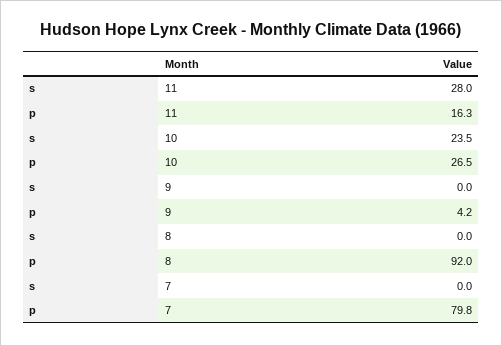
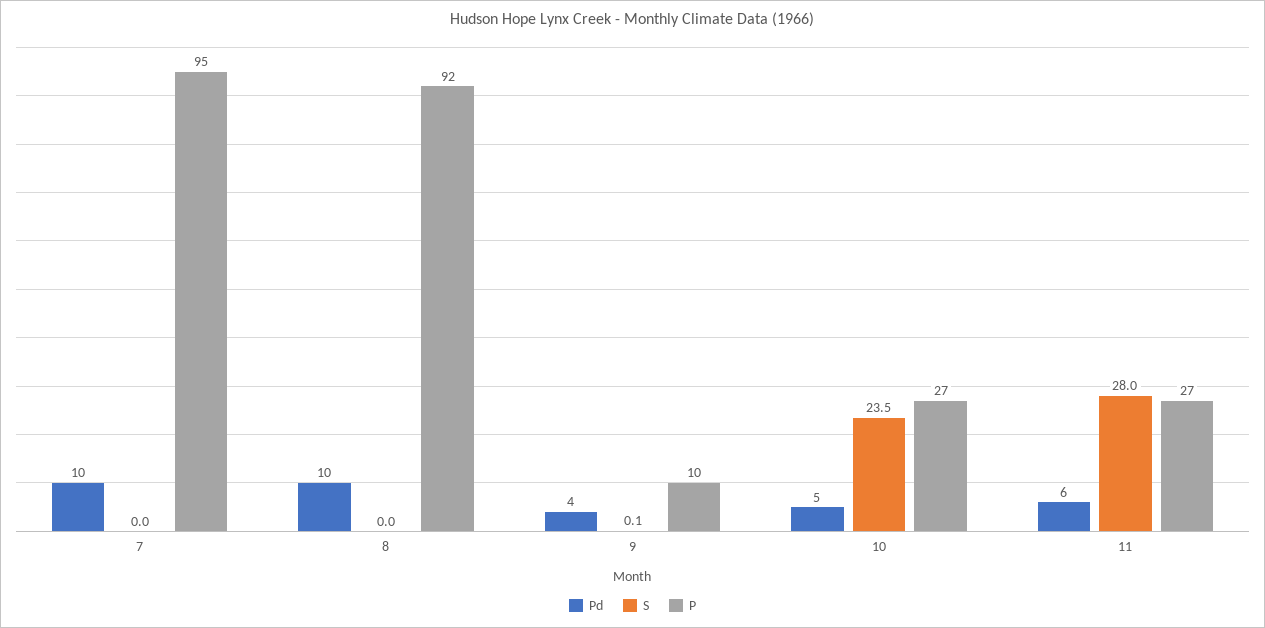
  {
    "s": {
      "11": 28,
      "10": 23.5,
-     "9": 0,
+     "9": 0.1,
      "8": 0,
      "7": 0
    },
    "p": {
-     "11": 16.3,
+     "11": 27,
      "10": 26.5,
-     "9": 4.2,
+     "9": 10,
      "8": 92,
-     "7": 79.8
+     "7": 95
-   }
+   },
+   "Pd": {
+     "7": 10,
+     "8": 10,
+     "9": 4,
+     "10": 5,
+     "11": 6
+   }
  }

